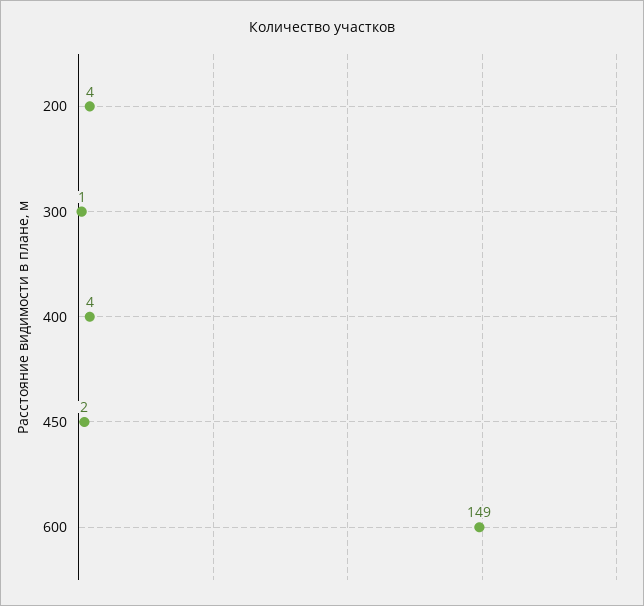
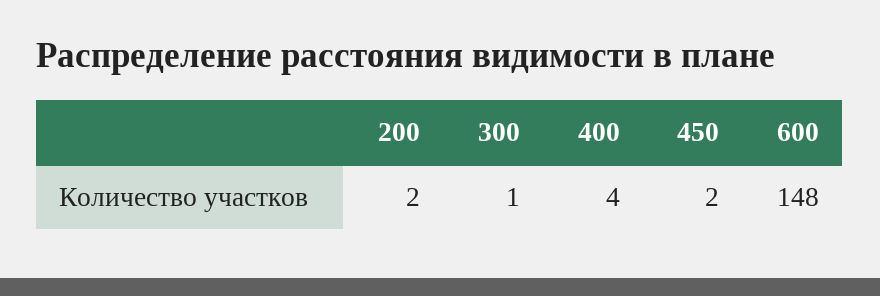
  {
-   "200": 4,
+   "200": 2,
    "300": 1,
    "400": 4,
    "450": 2,
-   "600": 149
+   "600": 148
  }

